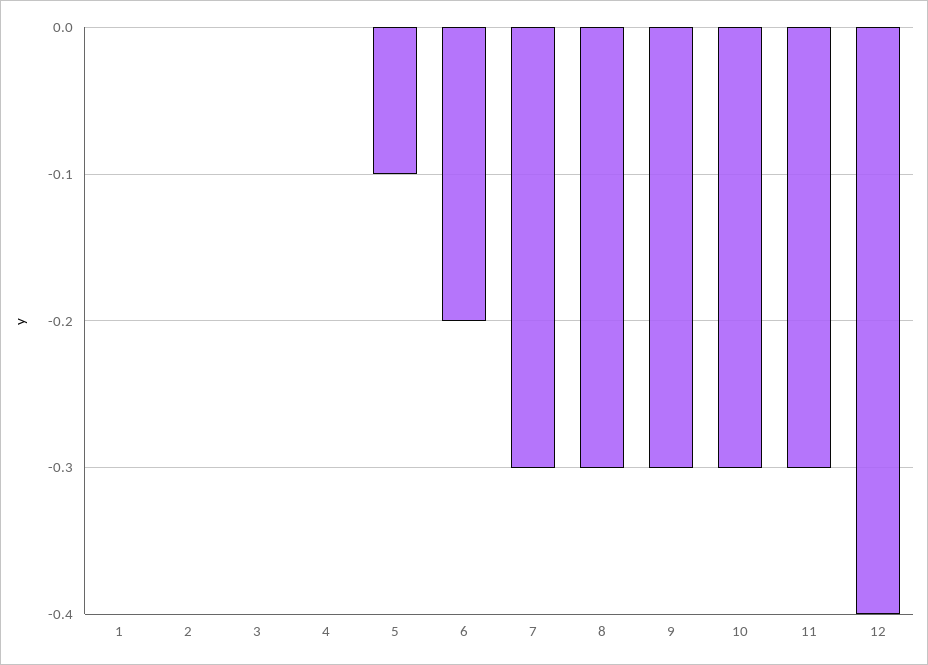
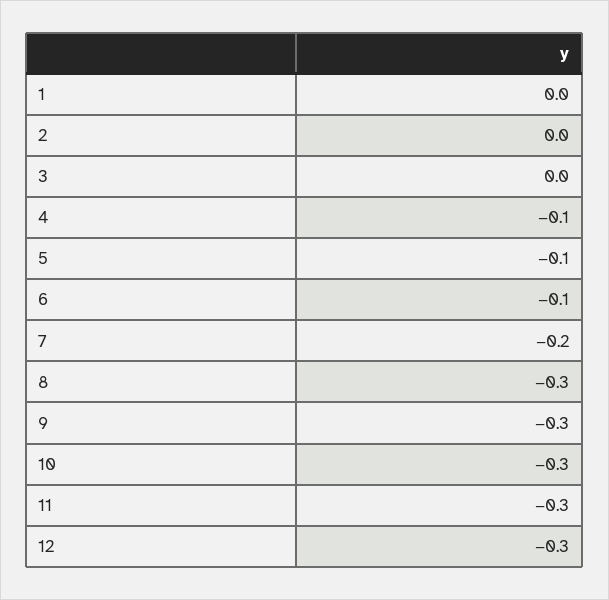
  {
    "1": 0,
    "2": 0,
    "3": 0,
-   "4": 0,
+   "4": -0.1,
    "5": -0.1,
-   "6": -0.2,
+   "6": -0.1,
-   "7": -0.3,
+   "7": -0.2,
    "8": -0.3,
    "9": -0.3,
    "10": -0.3,
    "11": -0.3,
-   "12": -0.4
+   "12": -0.3
  }

